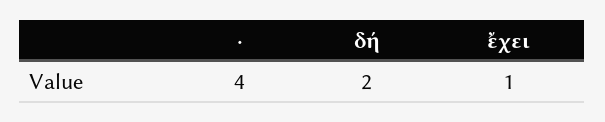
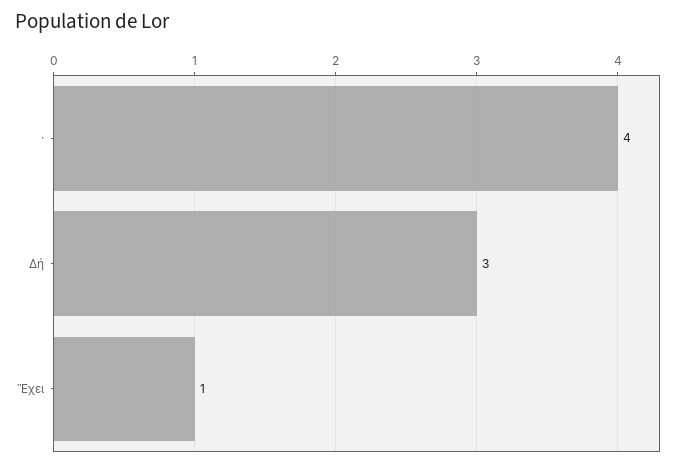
  {
    "·": 4,
-   "δή": 2,
+   "δή": 3,
    "ἔχει": 1
  }

